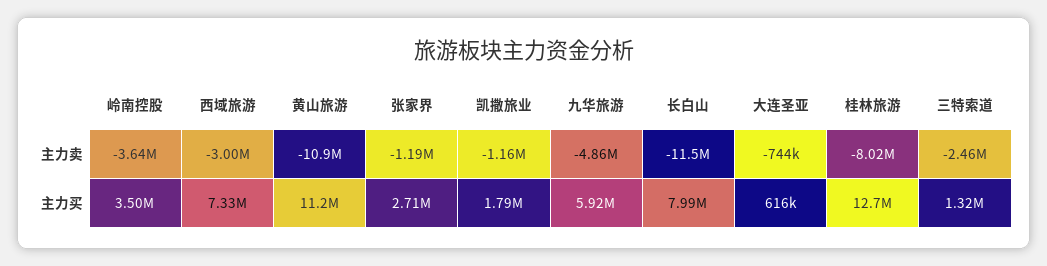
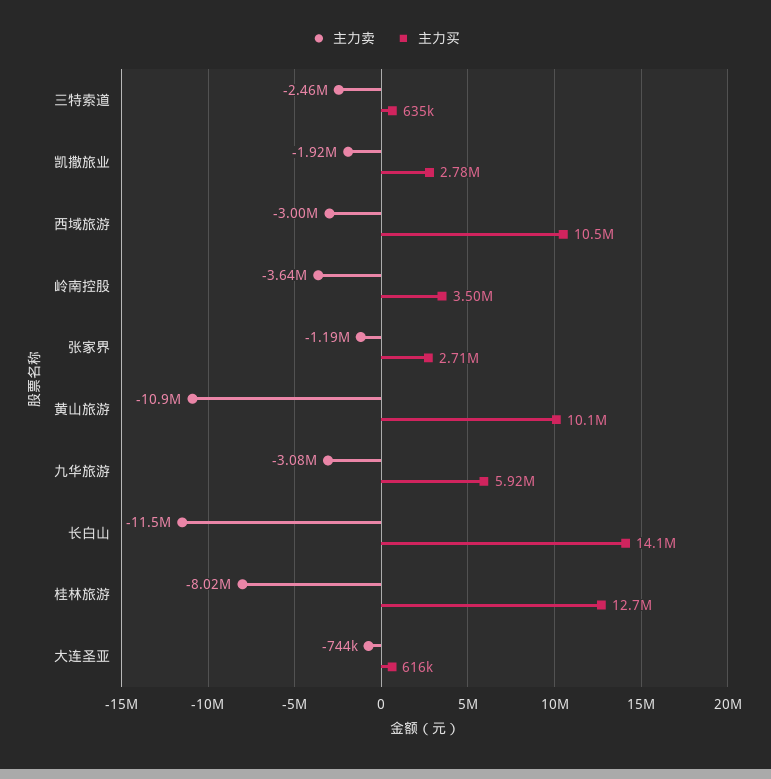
  {
    "主力卖": {
      "岭南控股": -3640000,
      "西域旅游": -3000000,
      "黄山旅游": -10900000,
      "张家界": -1190000,
-     "凯撒旅业": -1160000,
+     "凯撒旅业": -1920000,
-     "九华旅游": -4860000,
+     "九华旅游": -3080000,
      "长白山": -11500000,
      "大连圣亚": -744000,
      "桂林旅游": -8020000,
      "三特索道": -2460000
    },
    "主力买": {
      "岭南控股": 3500000,
-     "西域旅游": 7330000,
+     "西域旅游": 10500000,
-     "黄山旅游": 11200000,
+     "黄山旅游": 10100000,
      "张家界": 2710000,
-     "凯撒旅业": 1790000,
+     "凯撒旅业": 2780000,
      "九华旅游": 5920000,
-     "长白山": 7990000,
+     "长白山": 14100000,
      "大连圣亚": 616000,
      "桂林旅游": 12700000,
-     "三特索道": 1320000
+     "三特索道": 635000
    }
  }

